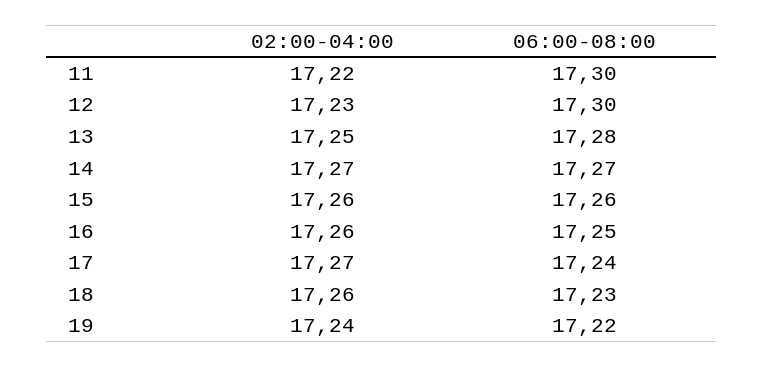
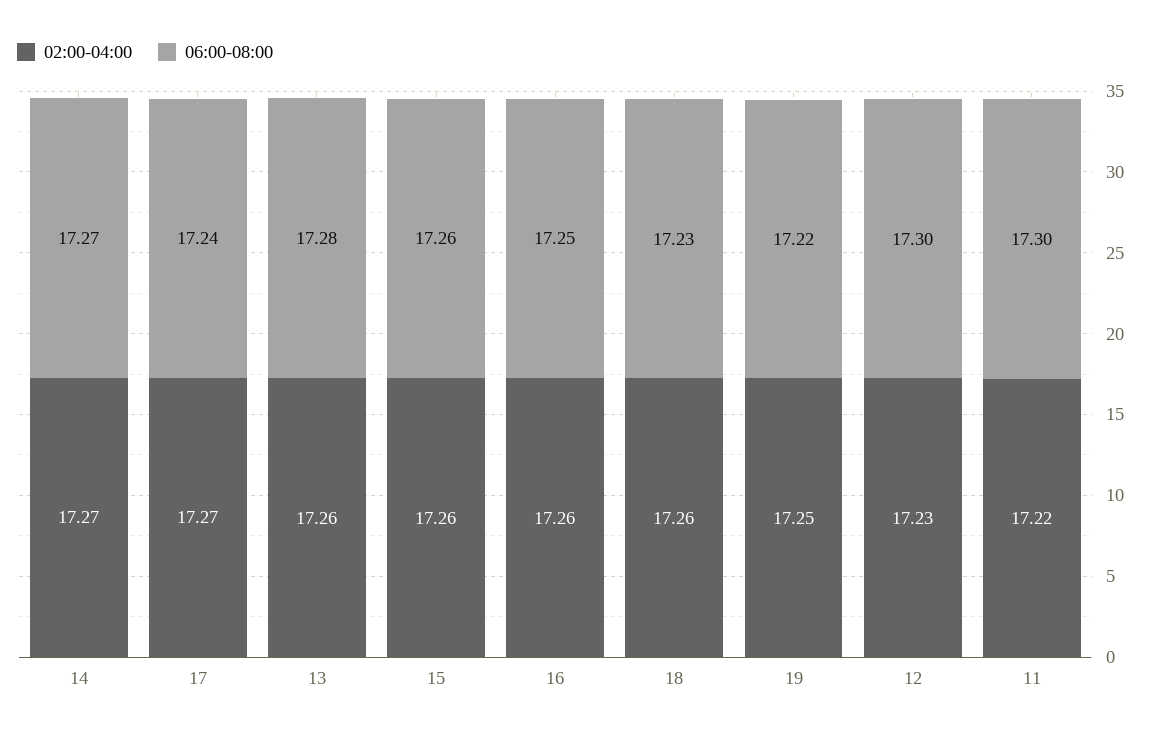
  {
    "02:00-04:00": {
      "11": 17.22,
      "12": 17.23,
-     "13": 17.25,
+     "13": 17.26,
      "14": 17.27,
      "15": 17.26,
      "16": 17.26,
      "17": 17.27,
      "18": 17.26,
-     "19": 17.24
+     "19": 17.25
    },
    "06:00-08:00": {
      "11": 17.3,
      "12": 17.3,
      "13": 17.28,
      "14": 17.27,
      "15": 17.26,
      "16": 17.25,
      "17": 17.24,
      "18": 17.23,
      "19": 17.22
    }
  }

